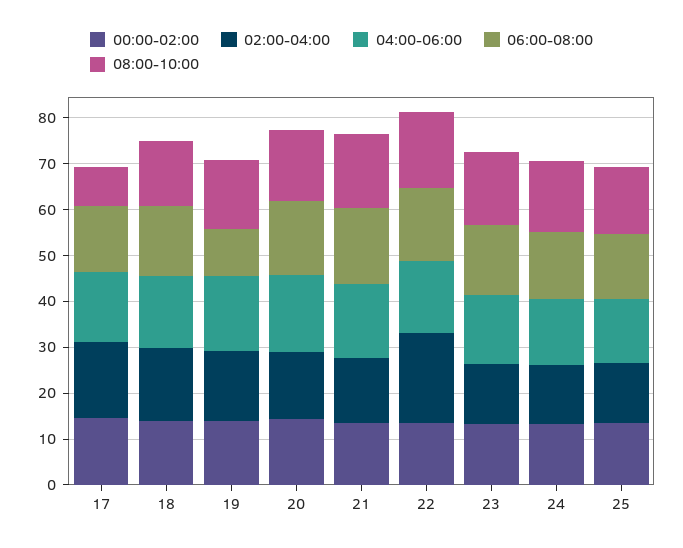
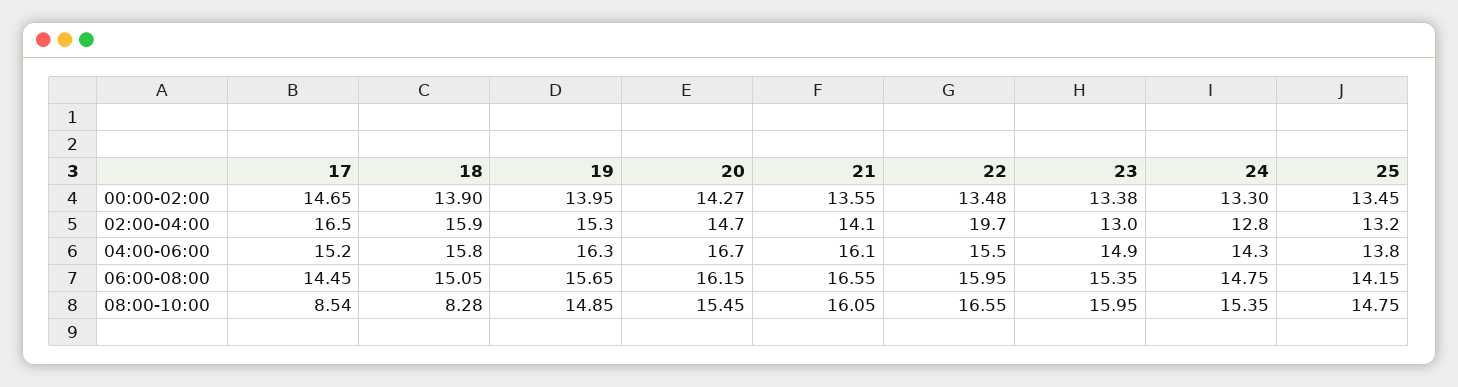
  {
    "00:00-02:00": {
      "17": 14.65,
      "18": 13.9,
      "19": 13.95,
      "20": 14.27,
      "21": 13.55,
      "22": 13.48,
      "23": 13.38,
      "24": 13.3,
      "25": 13.45
    },
    "02:00-04:00": {
      "17": 16.5,
      "18": 15.9,
      "19": 15.3,
      "20": 14.7,
      "21": 14.1,
      "22": 19.7,
      "23": 13,
      "24": 12.8,
      "25": 13.2
    },
    "04:00-06:00": {
      "17": 15.2,
      "18": 15.8,
      "19": 16.3,
      "20": 16.7,
      "21": 16.1,
      "22": 15.5,
      "23": 14.9,
      "24": 14.3,
      "25": 13.8
    },
    "06:00-08:00": {
      "17": 14.45,
      "18": 15.05,
-     "19": 10,
+     "19": 15.65,
      "20": 16.15,
      "21": 16.55,
      "22": 15.95,
      "23": 15.35,
      "24": 14.75,
      "25": 14.15
    },
    "08:00-10:00": {
      "17": 8.54,
-     "18": 14,
+     "18": 8.28,
      "19": 14.85,
      "20": 15.45,
      "21": 16.05,
      "22": 16.55,
      "23": 15.95,
      "24": 15.35,
      "25": 14.75
    }
  }

